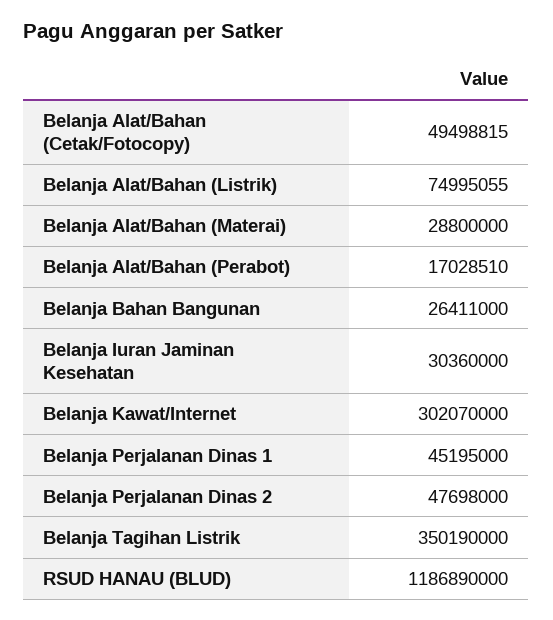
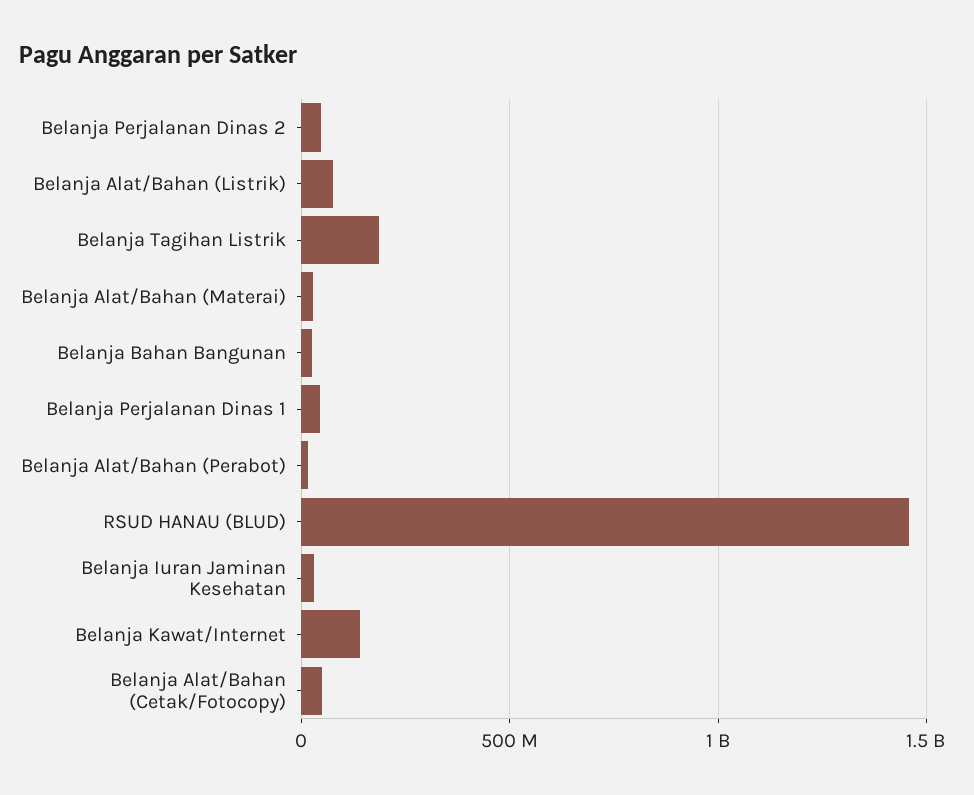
  {
    "Belanja Alat/Bahan (Cetak/Fotocopy)": 49498815,
    "Belanja Alat/Bahan (Listrik)": 74995055,
    "Belanja Alat/Bahan (Materai)": 28800000,
    "Belanja Alat/Bahan (Perabot)": 17028510,
    "Belanja Bahan Bangunan": 26411000,
    "Belanja Iuran Jaminan Kesehatan": 30360000,
-   "Belanja Kawat/Internet": 302070000,
+   "Belanja Kawat/Internet": 150000000,
    "Belanja Perjalanan Dinas 1": 45195000,
    "Belanja Perjalanan Dinas 2": 47698000,
-   "Belanja Tagihan Listrik": 350190000,
+   "Belanja Tagihan Listrik": 200000000,
-   "RSUD HANAU (BLUD)": 1186890000
+   "RSUD HANAU (BLUD)": 1450000000
  }

